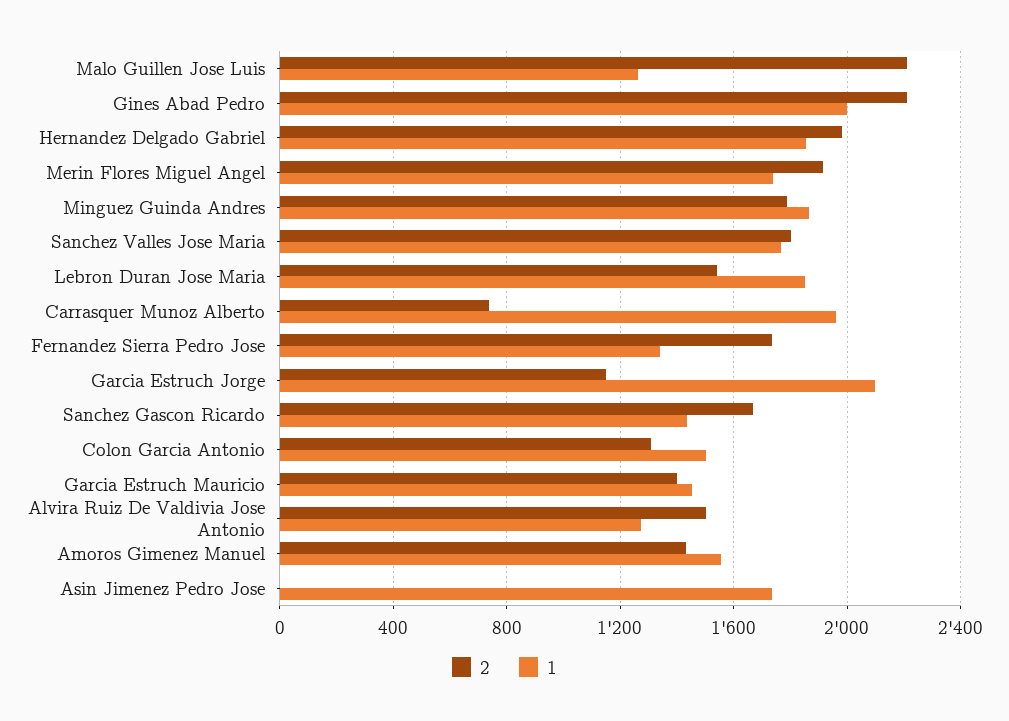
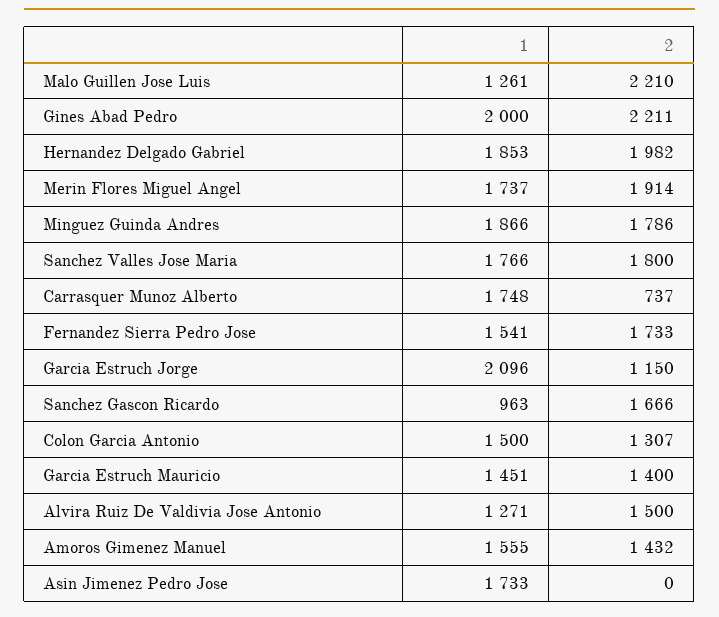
  {
    "2": {
      "Malo Guillen Jose Luis": 2210,
      "Gines Abad Pedro": 2211,
      "Hernandez Delgado Gabriel": 1982,
      "Merin Flores Miguel Angel": 1914,
      "Minguez Guinda Andres": 1786,
      "Sanchez Valles Jose Maria": 1800,
-     "Lebron Duran Jose Maria": 1550,
      "Carrasquer Munoz Alberto": 737,
      "Fernandez Sierra Pedro Jose": 1733,
      "Garcia Estruch Jorge": 1150,
      "Sanchez Gascon Ricardo": 1666,
      "Colon Garcia Antonio": 1307,
      "Garcia Estruch Mauricio": 1400,
      "Alvira Ruiz De Valdivia Jose Antonio": 1500,
      "Amoros Gimenez Manuel": 1432,
      "Asin Jimenez Pedro Jose": 0
    },
    "1": {
      "Malo Guillen Jose Luis": 1261,
      "Gines Abad Pedro": 2000,
      "Hernandez Delgado Gabriel": 1853,
      "Merin Flores Miguel Angel": 1737,
      "Minguez Guinda Andres": 1866,
      "Sanchez Valles Jose Maria": 1766,
-     "Lebron Duran Jose Maria": 1850,
-     "Carrasquer Munoz Alberto": 1950,
+     "Carrasquer Munoz Alberto": 1748,
-     "Fernandez Sierra Pedro Jose": 1350,
+     "Fernandez Sierra Pedro Jose": 1541,
      "Garcia Estruch Jorge": 2096,
-     "Sanchez Gascon Ricardo": 1450,
+     "Sanchez Gascon Ricardo": 963,
      "Colon Garcia Antonio": 1500,
      "Garcia Estruch Mauricio": 1451,
      "Alvira Ruiz De Valdivia Jose Antonio": 1271,
      "Amoros Gimenez Manuel": 1555,
      "Asin Jimenez Pedro Jose": 1733
    }
  }

